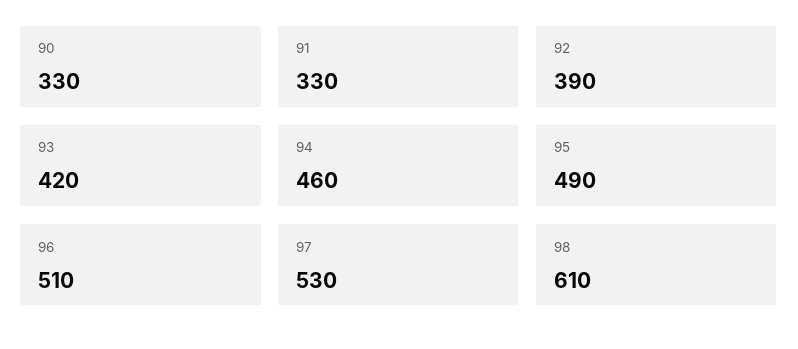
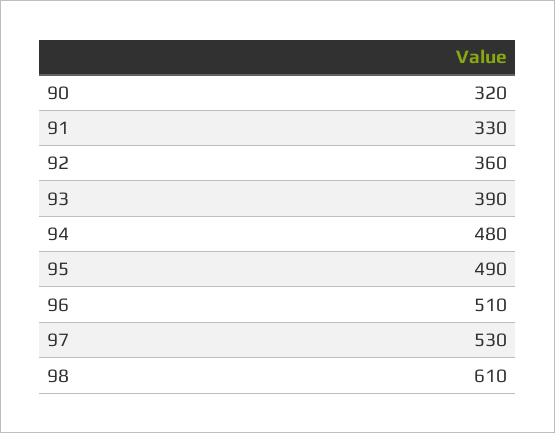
  {
-   "90": 330,
+   "90": 320,
    "91": 330,
-   "92": 390,
+   "92": 360,
-   "93": 420,
+   "93": 390,
-   "94": 460,
+   "94": 480,
    "95": 490,
    "96": 510,
    "97": 530,
    "98": 610
  }

